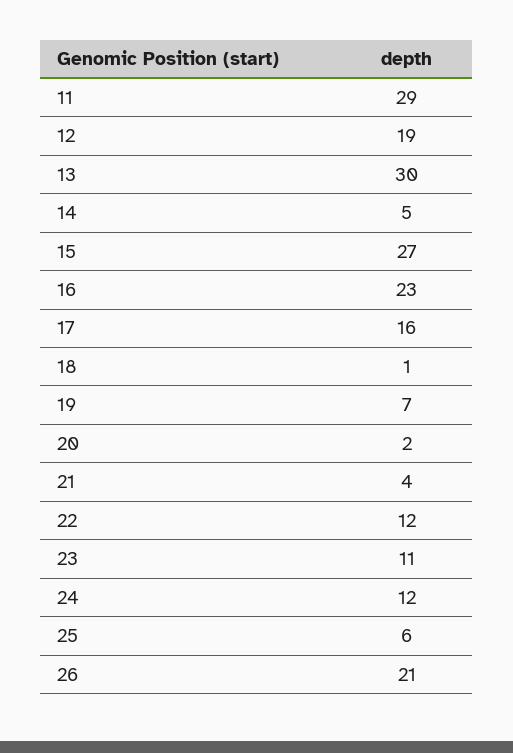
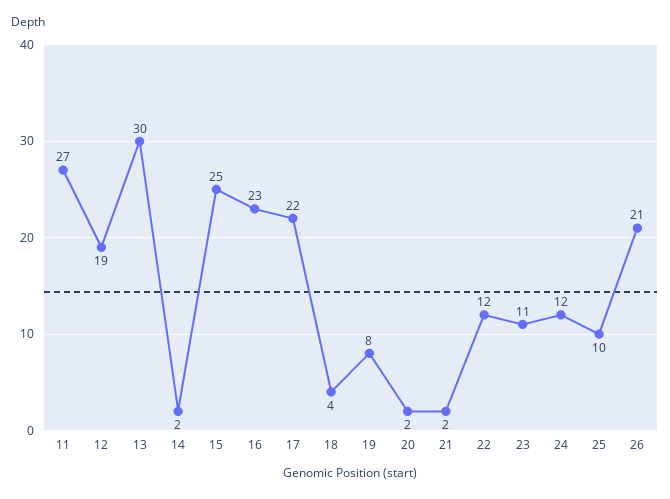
  {
-   "11": 29,
+   "11": 27,
    "12": 19,
    "13": 30,
-   "14": 5,
+   "14": 2,
-   "15": 27,
+   "15": 25,
    "16": 23,
-   "17": 16,
+   "17": 22,
-   "18": 1,
+   "18": 4,
-   "19": 7,
+   "19": 8,
    "20": 2,
-   "21": 4,
+   "21": 2,
    "22": 12,
    "23": 11,
    "24": 12,
-   "25": 6,
+   "25": 10,
    "26": 21
  }

